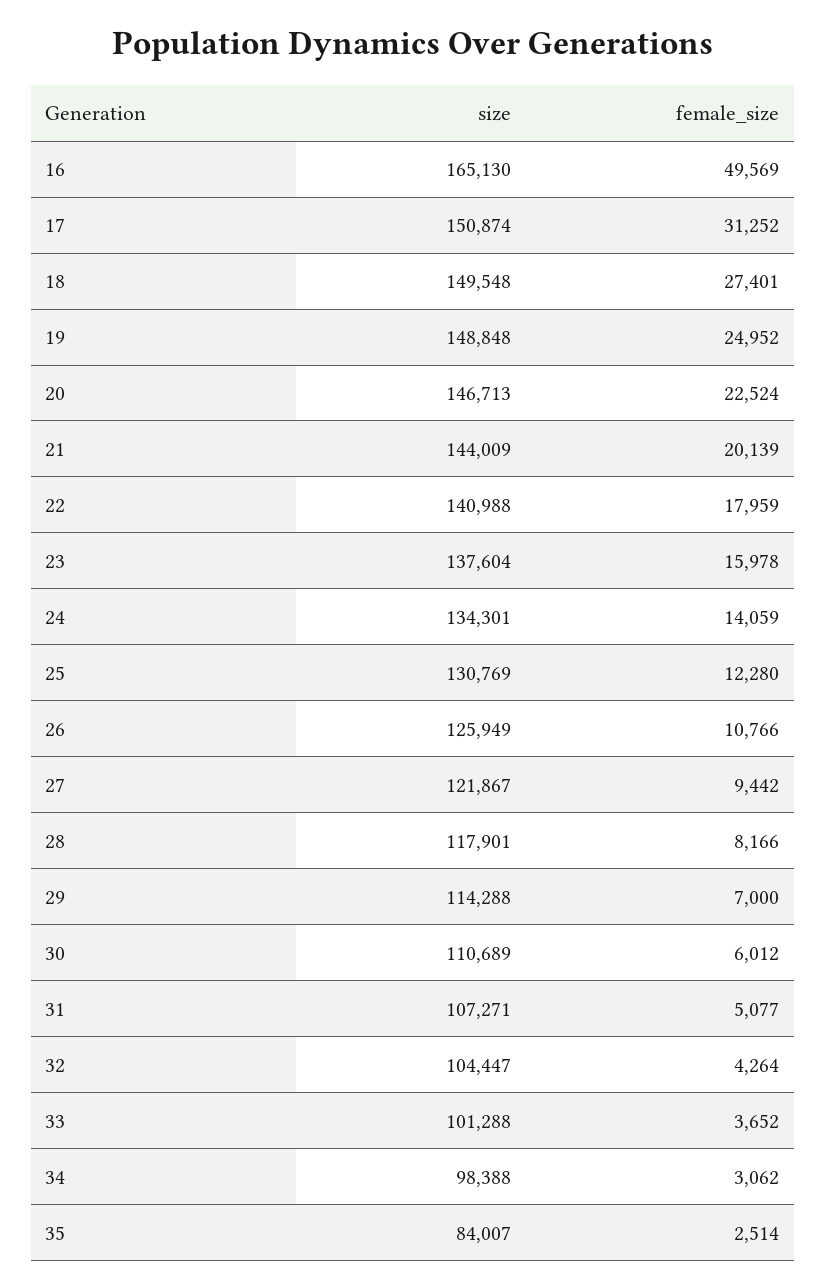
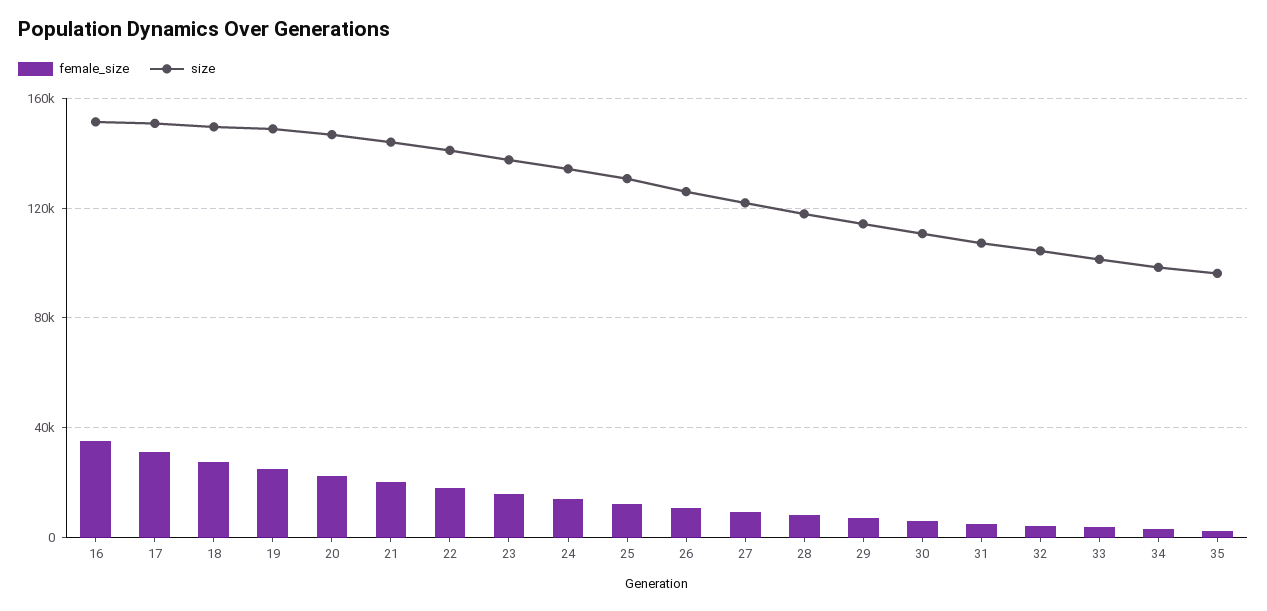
  {
    "size": {
-     "16": 165130,
+     "16": 150000,
      "17": 150874,
      "18": 149548,
      "19": 148848,
      "20": 146713,
      "21": 144009,
      "22": 140988,
      "23": 137604,
      "24": 134301,
      "25": 130769,
      "26": 125949,
      "27": 121867,
      "28": 117901,
      "29": 114288,
      "30": 110689,
      "31": 107271,
      "32": 104447,
      "33": 101288,
      "34": 98388,
-     "35": 84007
+     "35": 95000
    },
    "female_size": {
-     "16": 49569,
+     "16": 35000,
      "17": 31252,
      "18": 27401,
      "19": 24952,
      "20": 22524,
      "21": 20139,
      "22": 17959,
      "23": 15978,
      "24": 14059,
      "25": 12280,
      "26": 10766,
      "27": 9442,
      "28": 8166,
      "29": 7000,
      "30": 6012,
      "31": 5077,
      "32": 4264,
      "33": 3652,
      "34": 3062,
      "35": 2514
    }
  }

